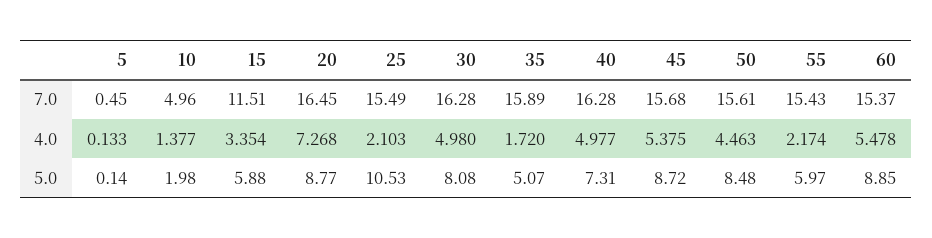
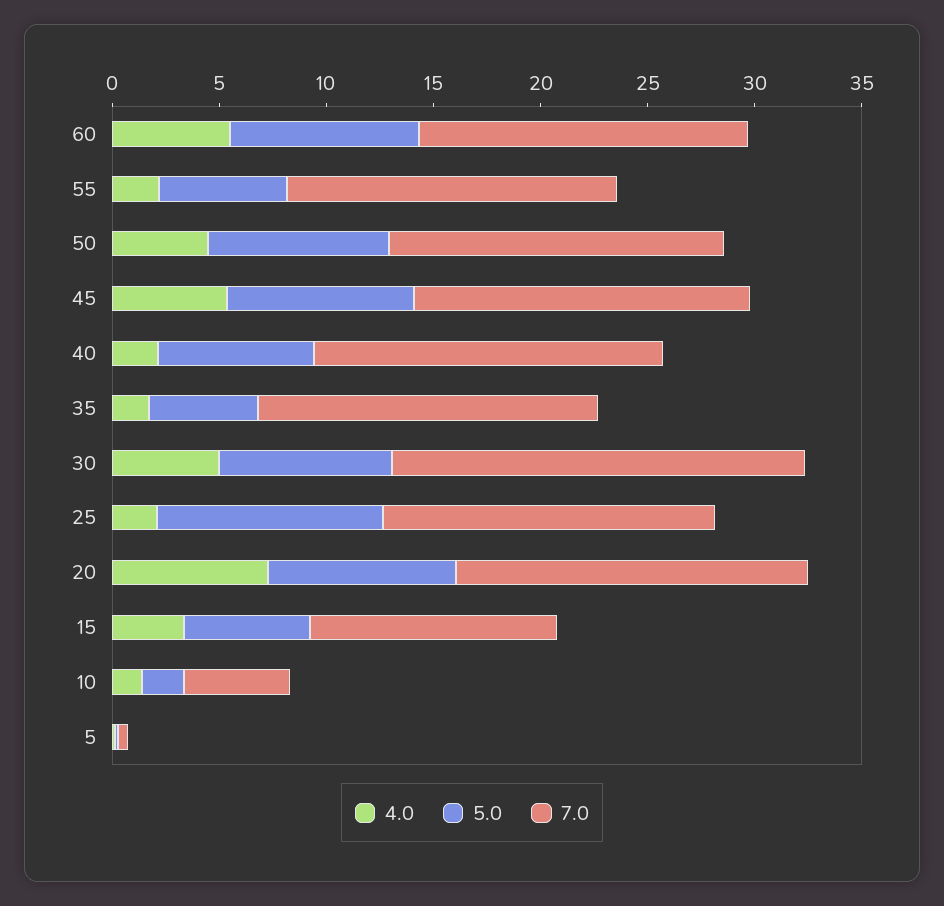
  {
    "7.0": {
      "5": 0.45,
      "10": 4.96,
      "15": 11.51,
      "20": 16.45,
      "25": 15.49,
-     "30": 16.28,
+     "30": 19,
      "35": 15.89,
      "40": 16.28,
      "45": 15.68,
      "50": 15.61,
      "55": 15.43,
      "60": 15.37
    },
    "4.0": {
      "5": 0.133,
      "10": 1.377,
      "15": 3.354,
      "20": 7.268,
      "25": 2.103,
      "30": 4.98,
      "35": 1.72,
-     "40": 4.977,
+     "40": 2,
      "45": 5.375,
      "50": 4.463,
      "55": 2.174,
      "60": 5.478
    },
    "5.0": {
      "5": 0.14,
      "10": 1.98,
      "15": 5.88,
      "20": 8.77,
      "25": 10.53,
      "30": 8.08,
      "35": 5.07,
      "40": 7.31,
      "45": 8.72,
      "50": 8.48,
      "55": 5.97,
      "60": 8.85
    }
  }

